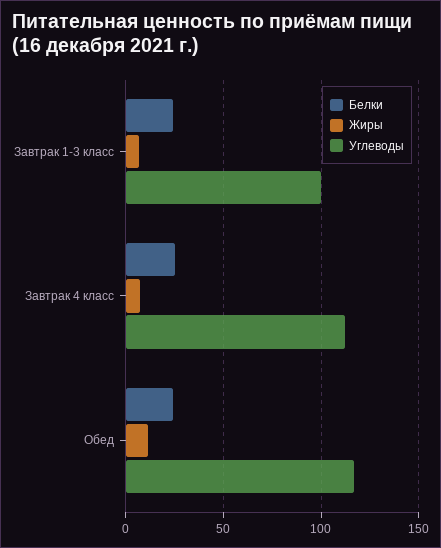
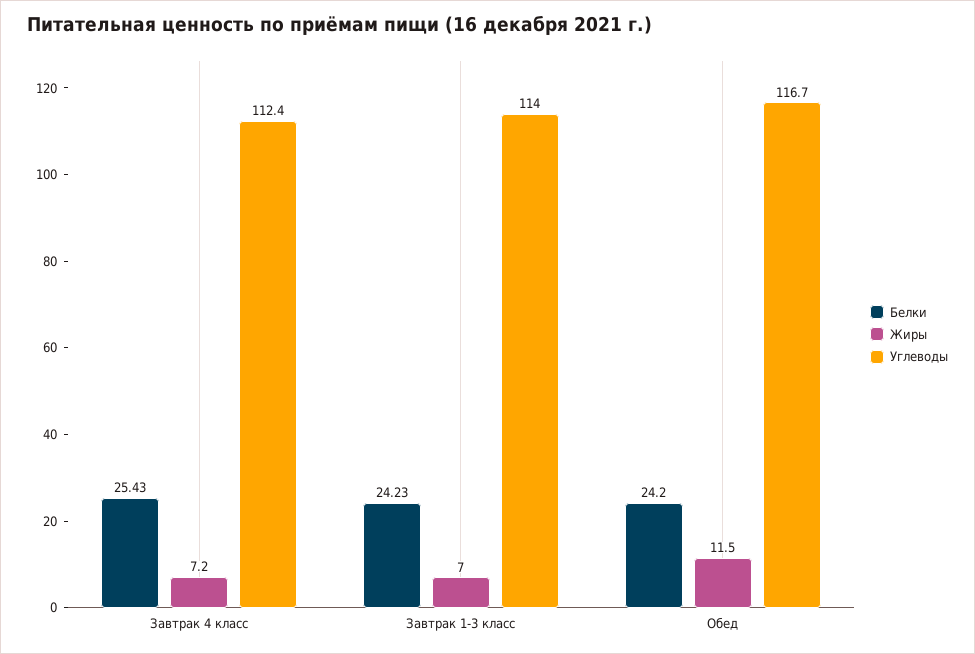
  {
    "Белки": {
      "Завтрак 1-3 класс": 24.23,
      "Завтрак 4 класс": 25.43,
      "Обед": 24.2
    },
    "Жиры": {
      "Завтрак 1-3 класс": 7,
      "Завтрак 4 класс": 7.2,
      "Обед": 11.5
    },
    "Углеводы": {
-     "Завтрак 1-3 класс": 100,
+     "Завтрак 1-3 класс": 114,
      "Завтрак 4 класс": 112.4,
      "Обед": 116.7
    }
  }

